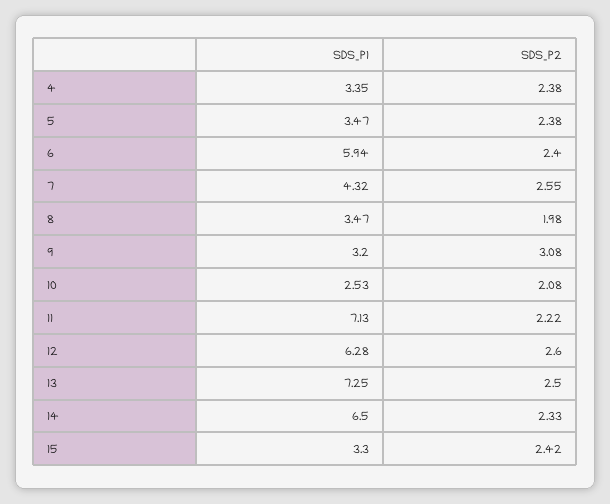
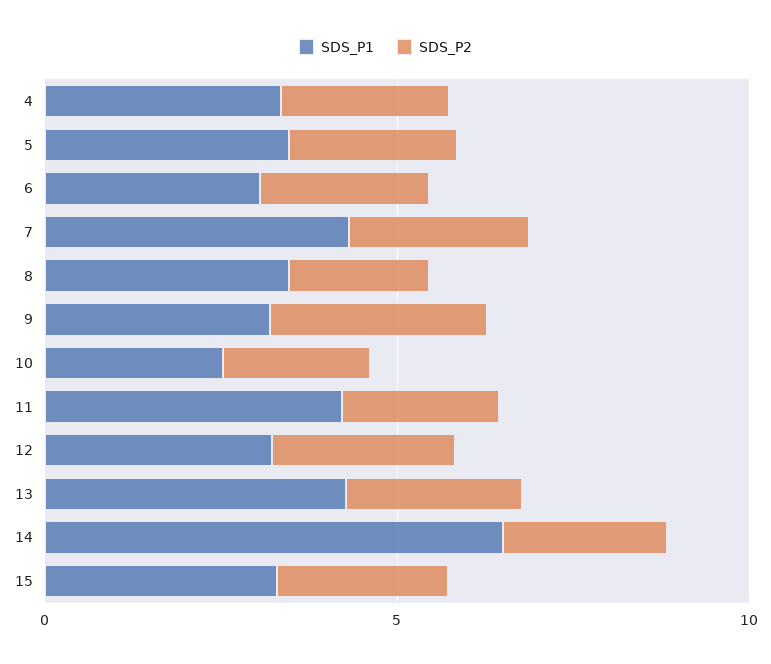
  {
    "SDS_P1": {
      "4": 3.35,
      "5": 3.47,
-     "6": 5.94,
+     "6": 3,
      "7": 4.32,
      "8": 3.47,
      "9": 3.2,
      "10": 2.53,
-     "11": 7.13,
+     "11": 4,
-     "12": 6.28,
+     "12": 3,
-     "13": 7.25,
+     "13": 4,
      "14": 6.5,
      "15": 3.3
    },
    "SDS_P2": {
      "4": 2.38,
      "5": 2.38,
      "6": 2.4,
      "7": 2.55,
      "8": 1.98,
      "9": 3.08,
      "10": 2.08,
      "11": 2.22,
      "12": 2.6,
      "13": 2.5,
      "14": 2.33,
      "15": 2.42
    }
  }

